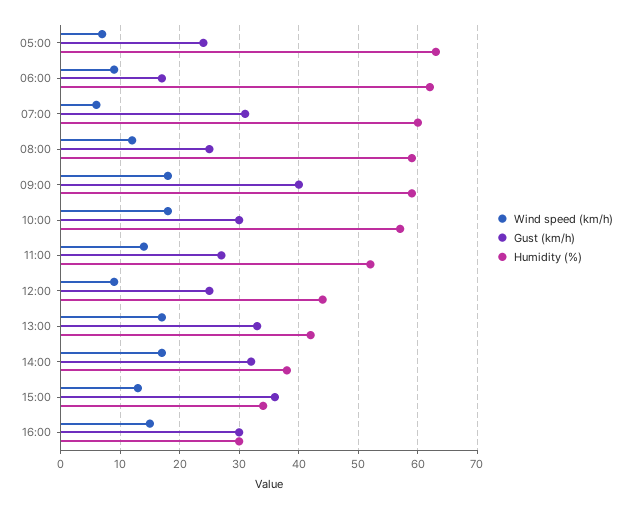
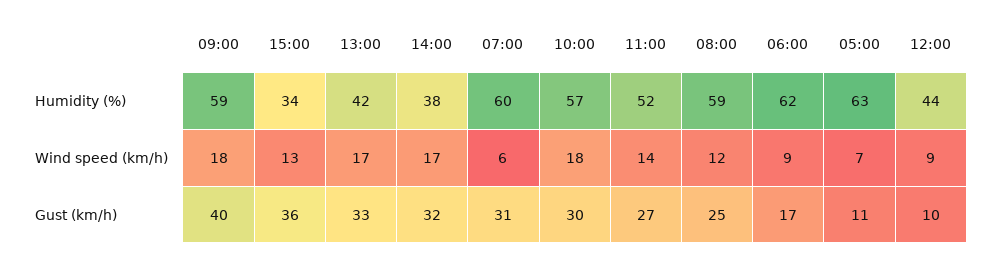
  {
    "Wind speed (km/h)": {
      "05:00": 7,
      "06:00": 9,
      "07:00": 6,
      "08:00": 12,
      "09:00": 18,
      "10:00": 18,
      "11:00": 14,
      "12:00": 9,
      "13:00": 17,
      "14:00": 17,
-     "15:00": 13,
+     "15:00": 13
-     "16:00": 15
    },
    "Gust (km/h)": {
-     "05:00": 25,
+     "05:00": 11,
      "06:00": 17,
      "07:00": 31,
      "08:00": 25,
      "09:00": 40,
      "10:00": 30,
      "11:00": 27,
-     "12:00": 25,
+     "12:00": 10,
      "13:00": 33,
      "14:00": 32,
-     "15:00": 36,
+     "15:00": 36
-     "16:00": 30
    },
    "Humidity (%)": {
      "05:00": 63,
      "06:00": 62,
      "07:00": 60,
      "08:00": 59,
      "09:00": 59,
      "10:00": 57,
      "11:00": 52,
      "12:00": 44,
      "13:00": 42,
      "14:00": 38,
-     "15:00": 34,
+     "15:00": 34
-     "16:00": 30
    }
  }

